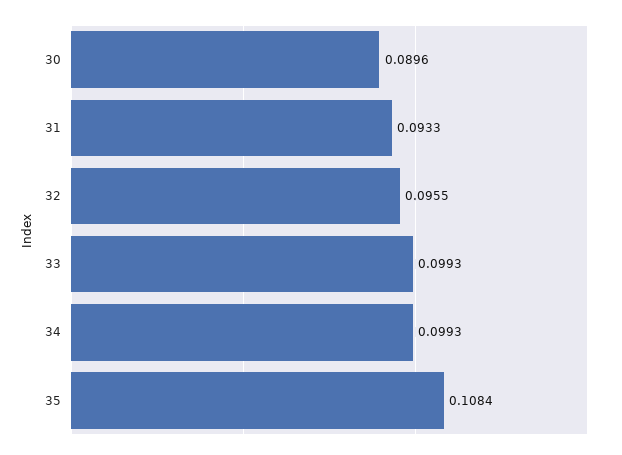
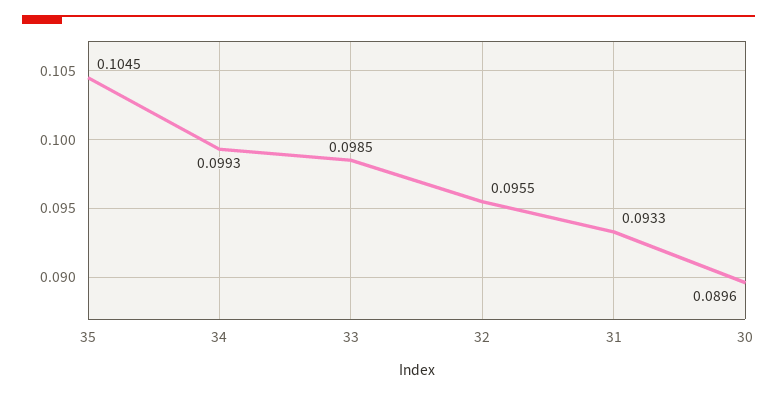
  {
    "30": 0.0896,
    "31": 0.0933,
    "32": 0.0955,
-   "33": 0.0993,
+   "33": 0.0985,
    "34": 0.0993,
-   "35": 0.1084
+   "35": 0.1045
  }

